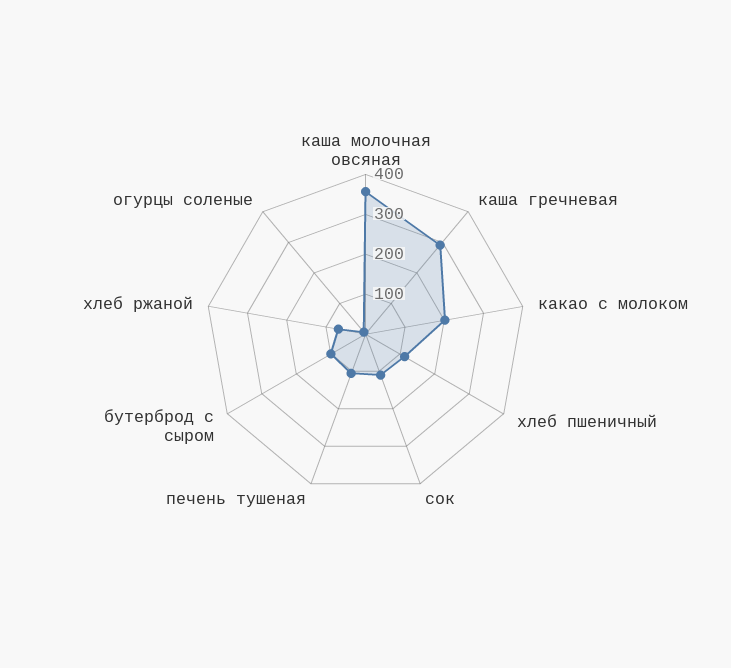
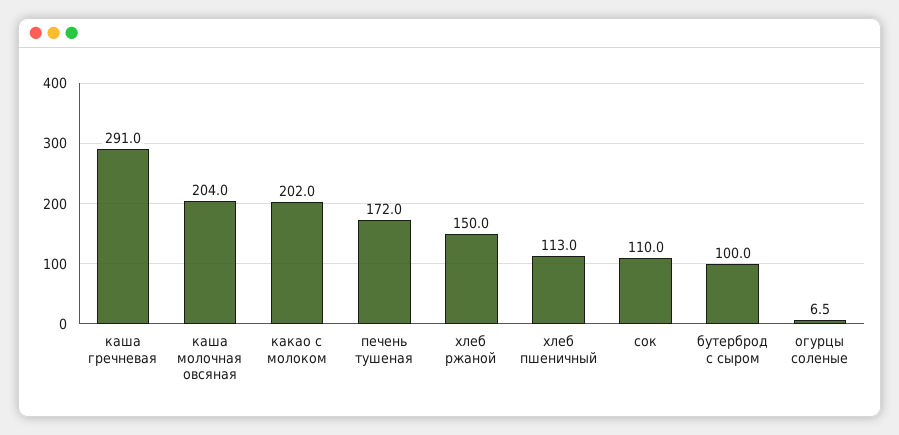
  {
-   "каша молочная овсяная": 350,
+   "каша молочная овсяная": 204,
    "каша гречневая": 291,
    "какао с молоком": 202,
    "хлеб пшеничный": 113,
    "сок": 110,
-   "печень тушеная": 100,
+   "печень тушеная": 172,
    "бутерброд с сыром": 100,
-   "хлеб ржаной": 75,
+   "хлеб ржаной": 150,
    "огурцы соленые": 6.5
  }

